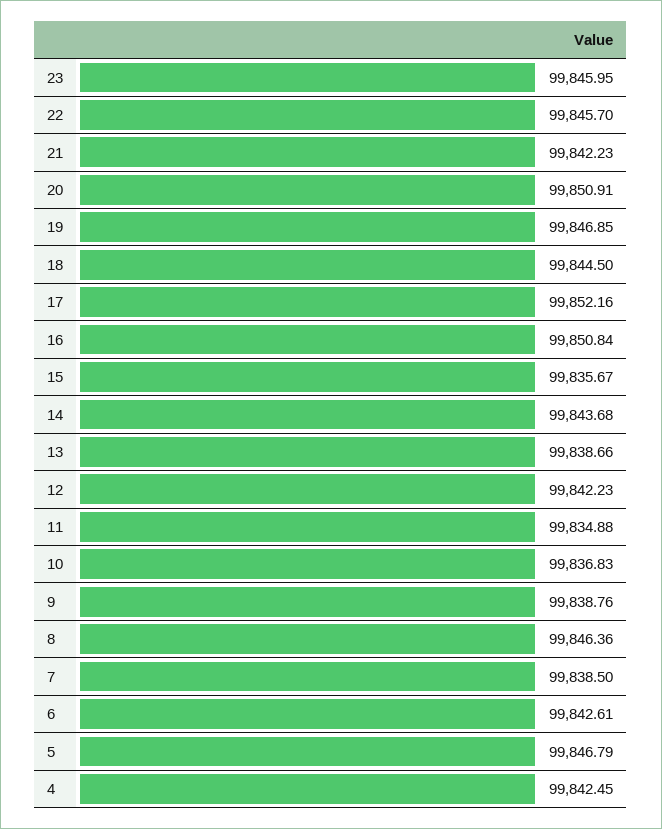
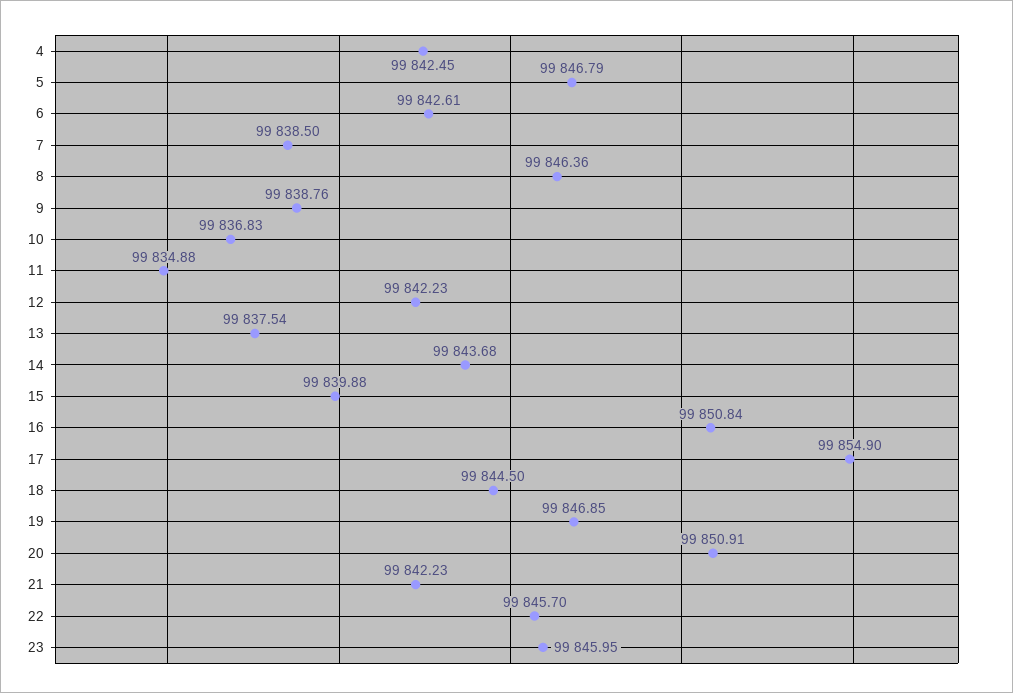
  {
    "23": 99845.95,
    "22": 99845.7,
    "21": 99842.23,
    "20": 99850.91,
    "19": 99846.85,
    "18": 99844.5,
-   "17": 99852.16,
+   "17": 99854.9,
    "16": 99850.84,
-   "15": 99835.67,
+   "15": 99839.88,
    "14": 99843.68,
-   "13": 99838.66,
+   "13": 99837.54,
    "12": 99842.23,
    "11": 99834.88,
    "10": 99836.83,
    "9": 99838.76,
    "8": 99846.36,
    "7": 99838.5,
    "6": 99842.61,
    "5": 99846.79,
    "4": 99842.45
  }

